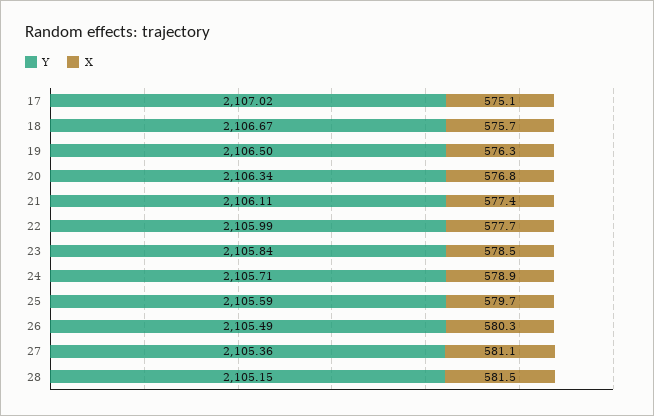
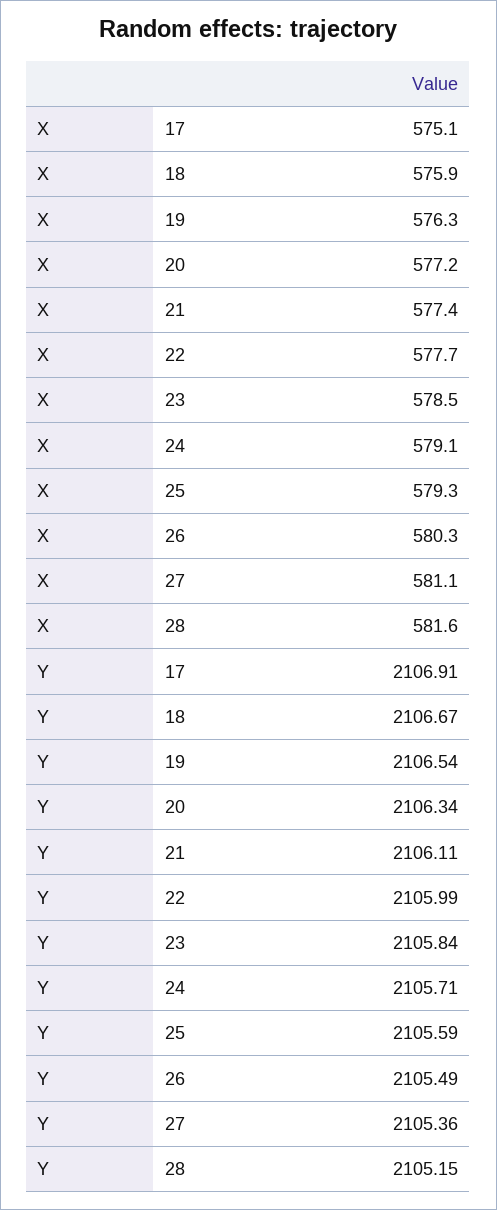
  {
    "Y": {
-     "17": 2107.02,
+     "17": 2106.91,
      "18": 2106.67,
-     "19": 2106.5,
+     "19": 2106.54,
      "20": 2106.34,
      "21": 2106.11,
      "22": 2105.99,
      "23": 2105.84,
      "24": 2105.71,
      "25": 2105.59,
      "26": 2105.49,
      "27": 2105.36,
      "28": 2105.15
    },
    "X": {
      "17": 575.1,
-     "18": 575.7,
+     "18": 575.9,
      "19": 576.3,
-     "20": 576.8,
+     "20": 577.2,
      "21": 577.4,
      "22": 577.7,
      "23": 578.5,
-     "24": 578.9,
+     "24": 579.1,
-     "25": 579.7,
+     "25": 579.3,
      "26": 580.3,
      "27": 581.1,
-     "28": 581.5
+     "28": 581.6
    }
  }

